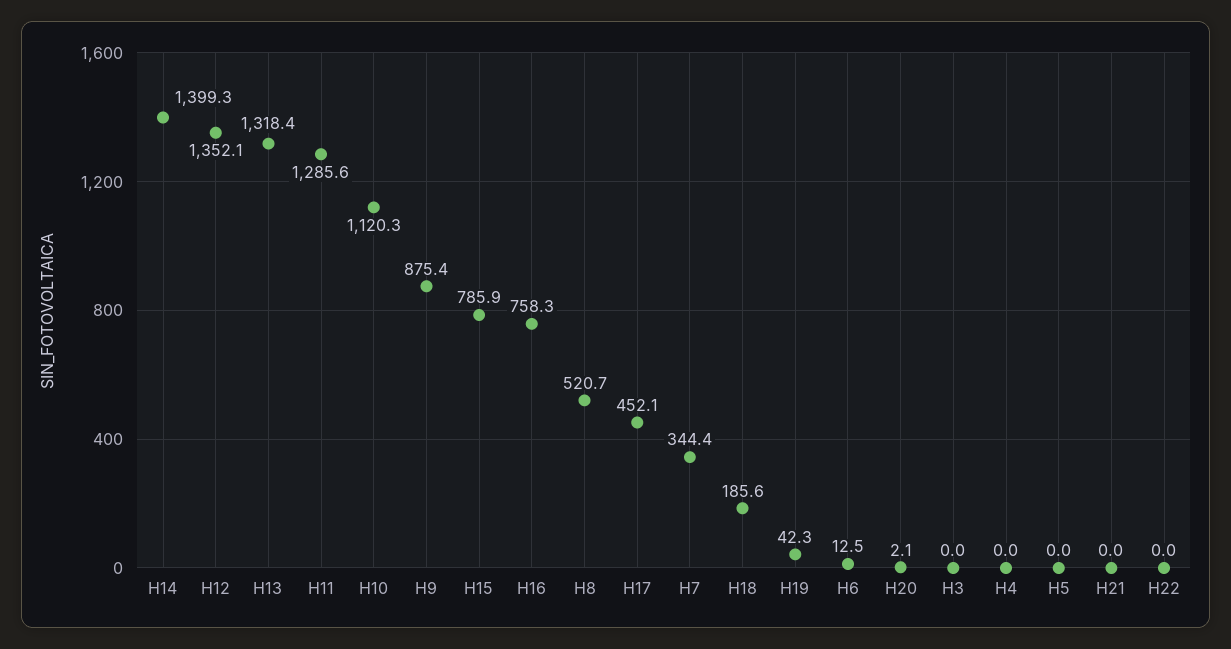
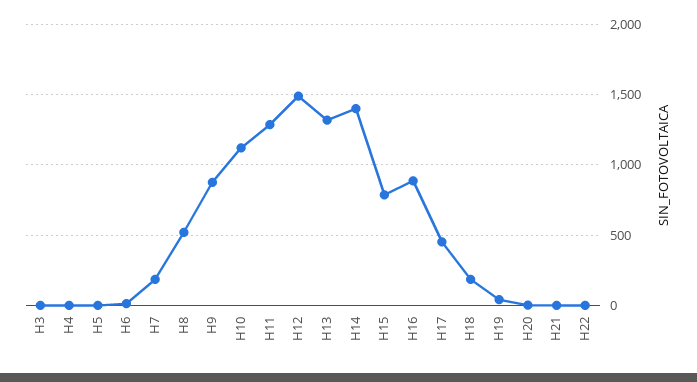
  {
    "H14": 1399.3,
-   "H12": 1352.1,
+   "H12": 1500,
    "H13": 1318.4,
    "H11": 1285.6,
    "H10": 1120.3,
    "H9": 875.4,
    "H15": 785.9,
-   "H16": 758.3,
+   "H16": 900,
    "H8": 520.7,
    "H17": 452.1,
-   "H7": 344.4,
+   "H7": 200,
    "H18": 185.6,
    "H19": 42.3,
    "H6": 12.5,
    "H20": 2.1,
    "H3": 0,
    "H4": 0,
    "H5": 0,
    "H21": 0,
    "H22": 0
  }

